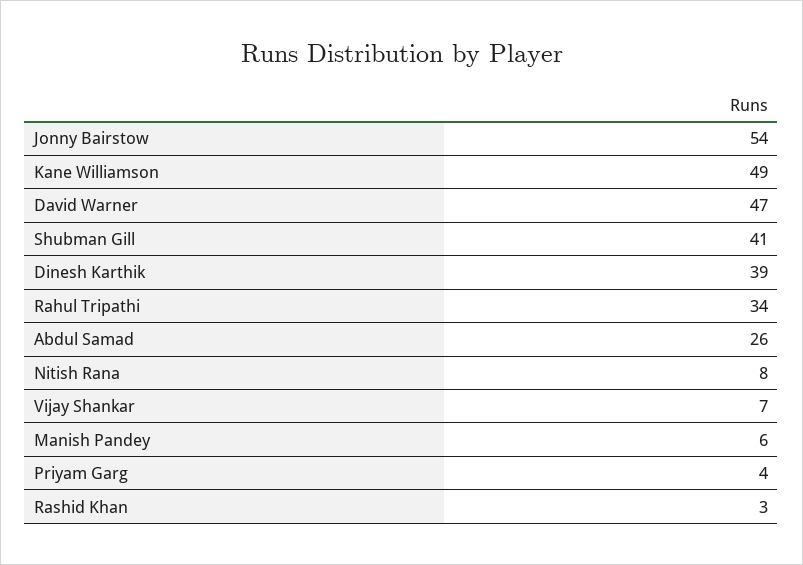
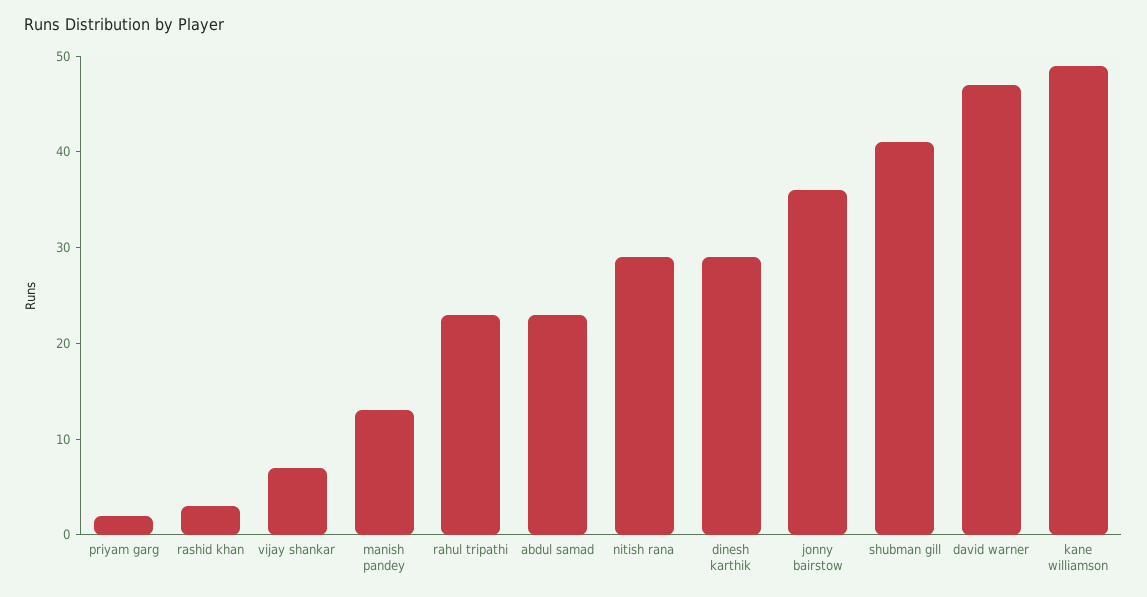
  {
-   "Jonny Bairstow": 54,
+   "Jonny Bairstow": 36,
    "Kane Williamson": 49,
    "David Warner": 47,
    "Shubman Gill": 41,
-   "Dinesh Karthik": 39,
+   "Dinesh Karthik": 29,
-   "Rahul Tripathi": 34,
+   "Rahul Tripathi": 23,
-   "Abdul Samad": 26,
+   "Abdul Samad": 23,
-   "Nitish Rana": 8,
+   "Nitish Rana": 29,
    "Vijay Shankar": 7,
-   "Manish Pandey": 6,
+   "Manish Pandey": 13,
-   "Priyam Garg": 4,
+   "Priyam Garg": 2,
    "Rashid Khan": 3
  }

